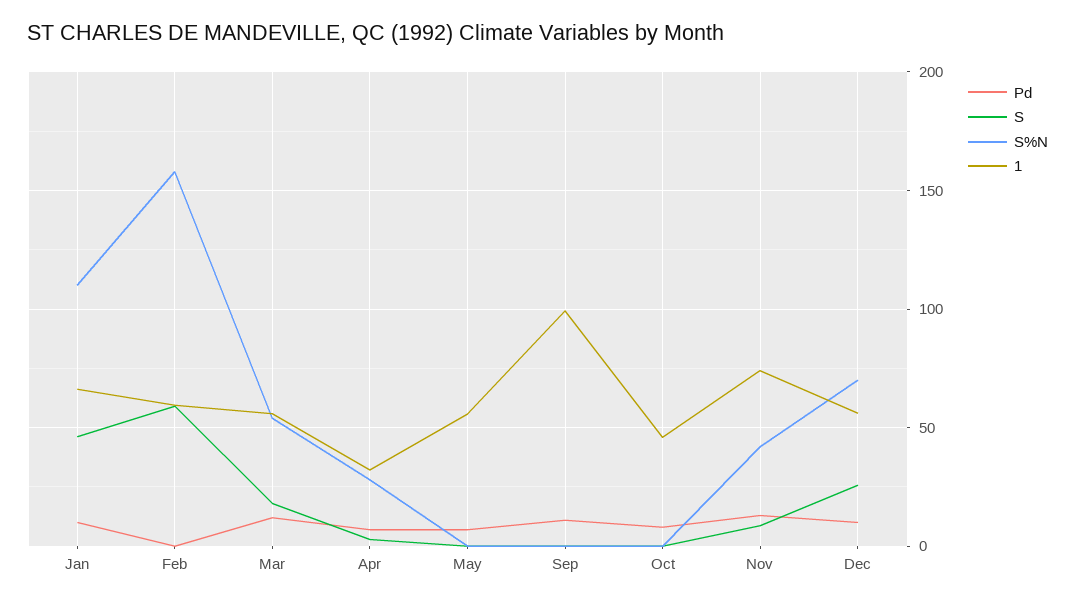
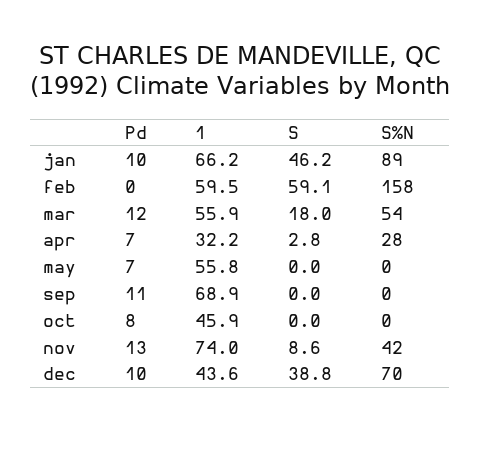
  {
    "Pd": {
      "Jan": 10,
      "Feb": 0,
      "Mar": 12,
      "Apr": 7,
      "May": 7,
      "Sep": 11,
      "Oct": 8,
      "Nov": 13,
      "Dec": 10
    },
    "S": {
      "Jan": 46.2,
      "Feb": 59.1,
      "Mar": 18,
      "Apr": 2.8,
      "May": 0,
      "Sep": 0,
      "Oct": 0,
      "Nov": 8.6,
-     "Dec": 25
+     "Dec": 38.8
    },
    "S%N": {
-     "Jan": 110,
+     "Jan": 89,
      "Feb": 158,
      "Mar": 54,
      "Apr": 28,
      "May": 0,
      "Sep": 0,
      "Oct": 0,
      "Nov": 42,
      "Dec": 70
    },
    "1": {
      "Jan": 66.2,
      "Feb": 59.5,
      "Mar": 55.9,
      "Apr": 32.2,
      "May": 55.8,
-     "Sep": 100,
+     "Sep": 68.9,
      "Oct": 45.9,
      "Nov": 74,
-     "Dec": 55
+     "Dec": 43.6
    }
  }

